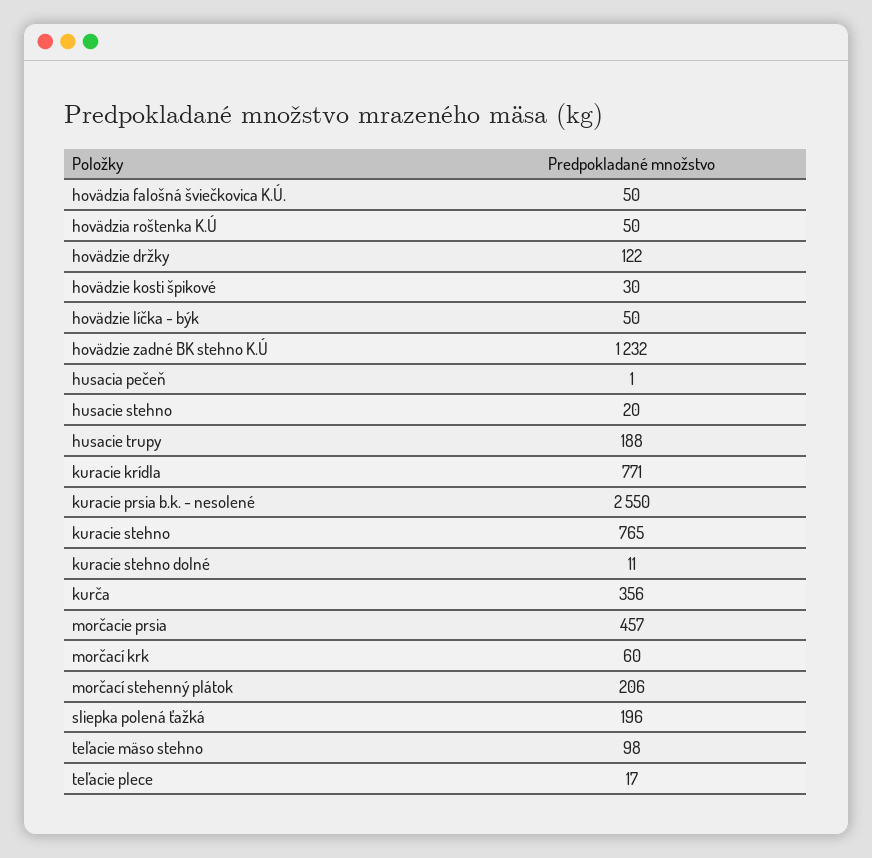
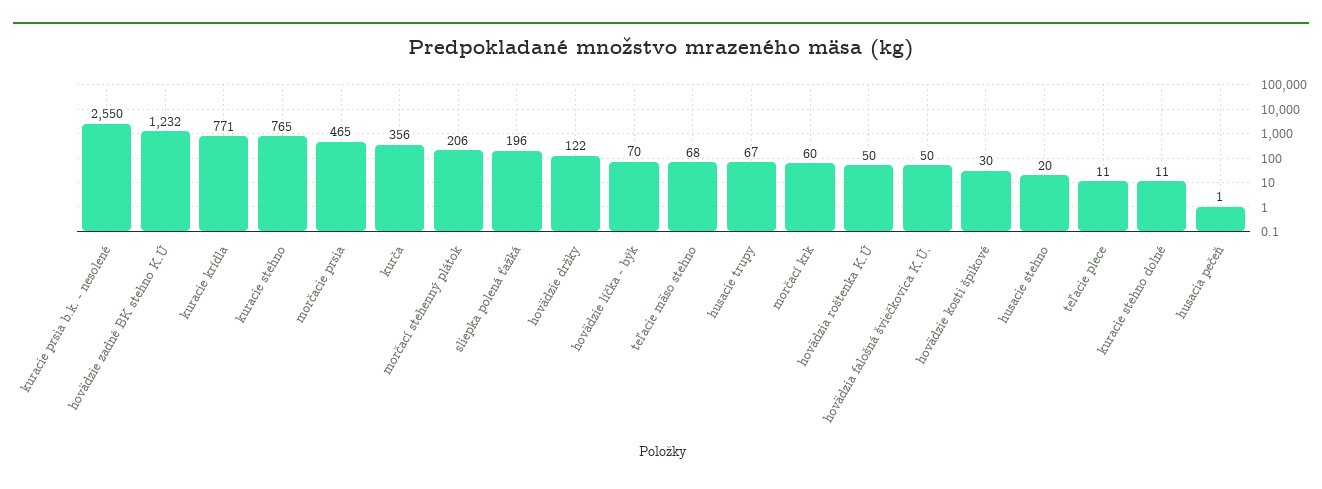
  {
    "hovädzia falošná šviečkovica K.Ú.": 50,
    "hovädzia roštenka K.Ú": 50,
    "hovädzie držky": 122,
    "hovädzie kosti špikové": 30,
-   "hovädzie líčka - býk": 50,
+   "hovädzie líčka - býk": 70,
    "hovädzie zadné BK stehno K.Ú": 1232,
    "husacia pečeň": 1,
    "husacie stehno": 20,
-   "husacie trupy": 188,
+   "husacie trupy": 67,
    "kuracie krídla": 771,
    "kuracie prsia b.k. - nesolené": 2550,
    "kuracie stehno": 765,
    "kuracie stehno dolné": 11,
    "kurča": 356,
-   "morčacie prsia": 457,
+   "morčacie prsia": 465,
    "morčací krk": 60,
    "morčací stehenný plátok": 206,
    "sliepka polená ťažká": 196,
-   "teľacie mäso stehno": 98,
+   "teľacie mäso stehno": 68,
-   "teľacie plece": 17
+   "teľacie plece": 11
  }

